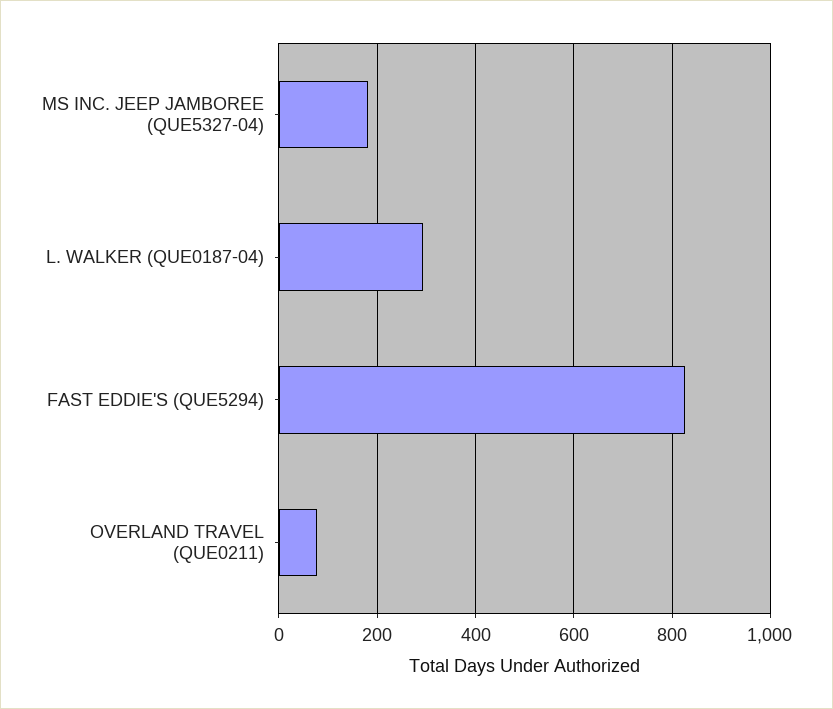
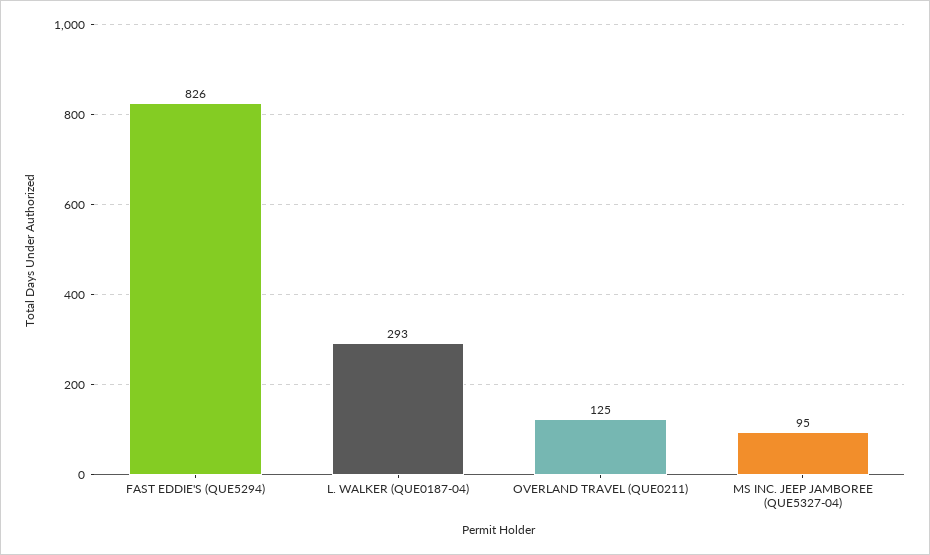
  {
-   "MS INC. JEEP JAMBOREE (QUE5327-04)": 180,
+   "MS INC. JEEP JAMBOREE (QUE5327-04)": 95,
    "L. WALKER (QUE0187-04)": 293,
    "FAST EDDIE'S (QUE5294)": 826,
-   "OVERLAND TRAVEL (QUE0211)": 80
+   "OVERLAND TRAVEL (QUE0211)": 125
  }

